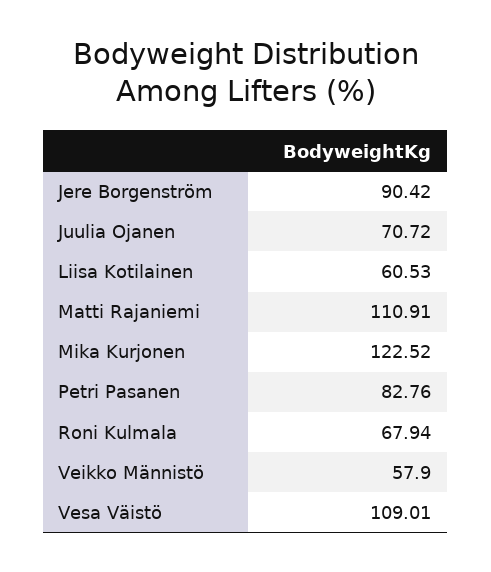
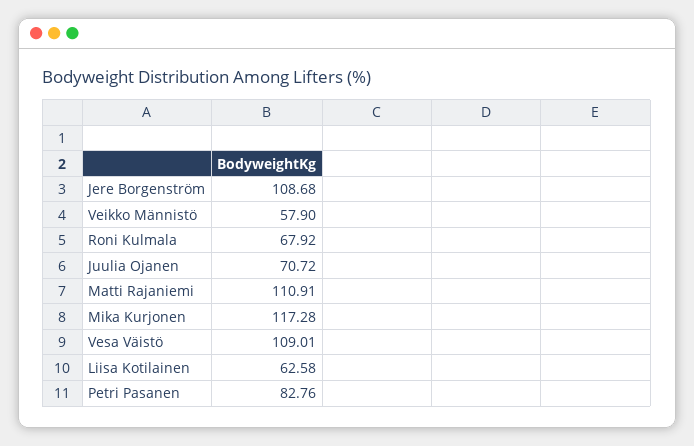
  {
-   "Jere Borgenström": 90.42,
+   "Jere Borgenström": 108.68,
    "Juulia Ojanen": 70.72,
-   "Liisa Kotilainen": 60.53,
+   "Liisa Kotilainen": 62.58,
    "Matti Rajaniemi": 110.91,
-   "Mika Kurjonen": 122.52,
+   "Mika Kurjonen": 117.28,
    "Petri Pasanen": 82.76,
-   "Roni Kulmala": 67.94,
+   "Roni Kulmala": 67.92,
    "Veikko Männistö": 57.9,
    "Vesa Väistö": 109.01
  }

